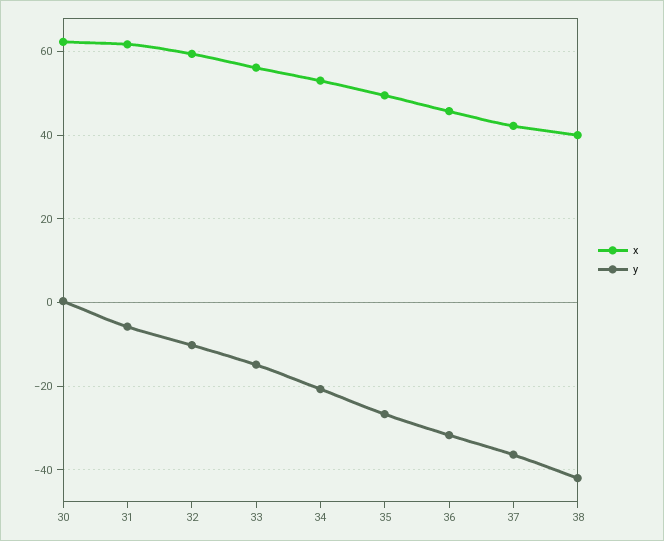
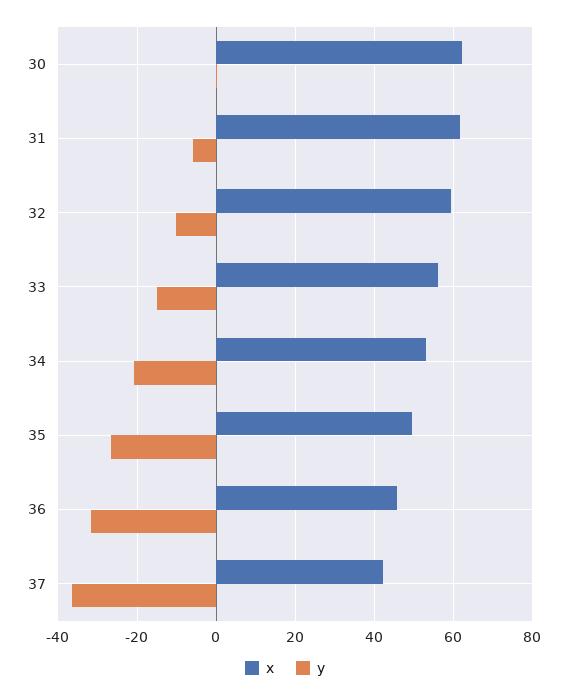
  {
    "x": {
      "30": 62,
      "31": 62,
      "32": 60,
      "33": 56,
      "34": 54,
      "35": 50,
      "36": 46,
-     "37": 42,
+     "37": 42
-     "38": 40
    },
    "y": {
      "30": 0,
      "31": -6,
      "32": -10,
      "33": -14,
      "34": -20,
      "35": -26,
      "36": -32,
-     "37": -36,
+     "37": -36
-     "38": -42
    }
  }

